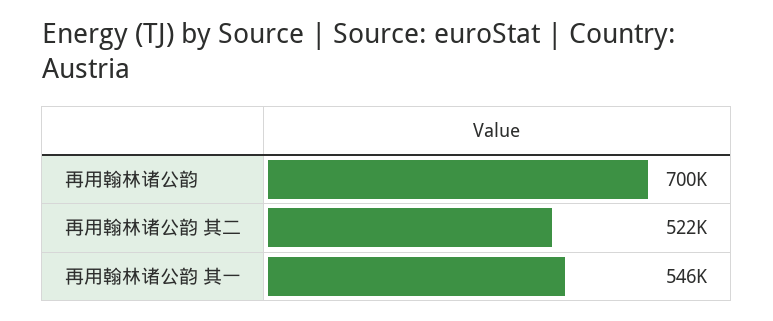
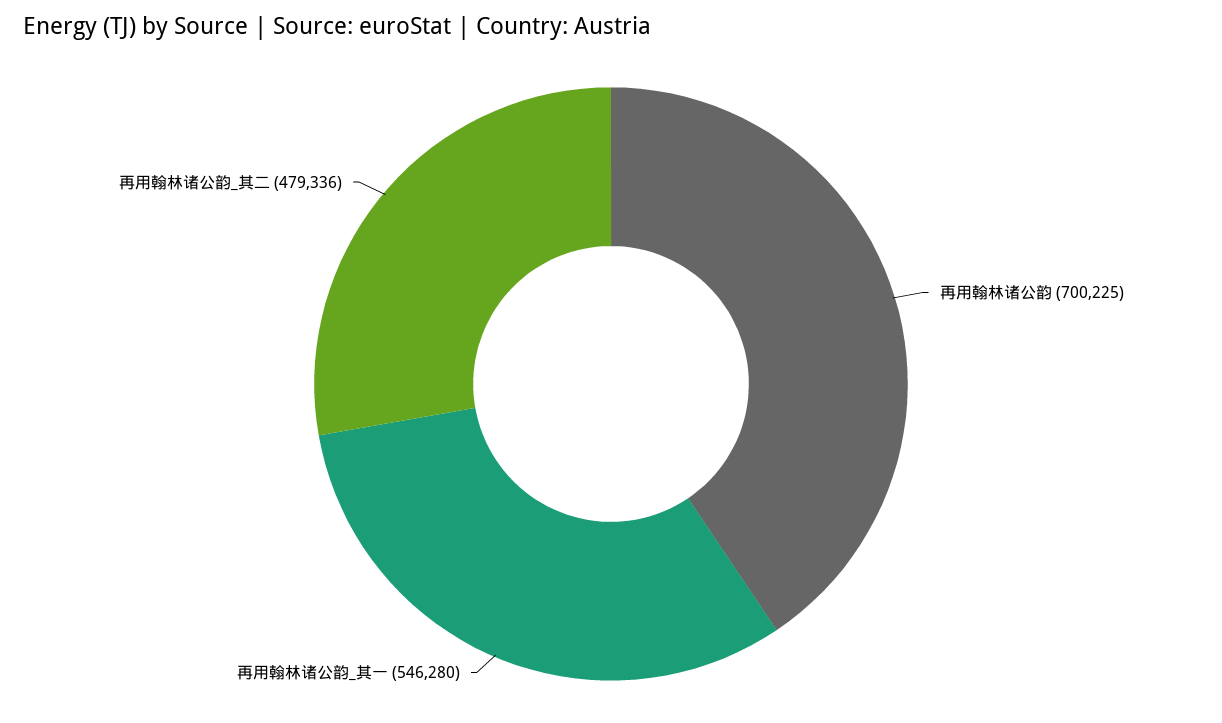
  {
    "再用翰林诸公韵": 700225,
-   "再用翰林诸公韵 其二": 522000,
+   "再用翰林诸公韵 其二": 479336,
    "再用翰林诸公韵 其一": 546280
  }

